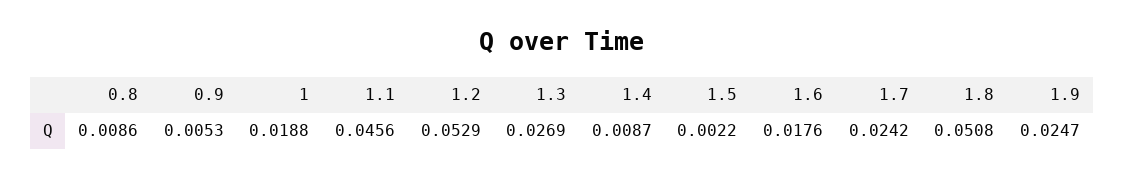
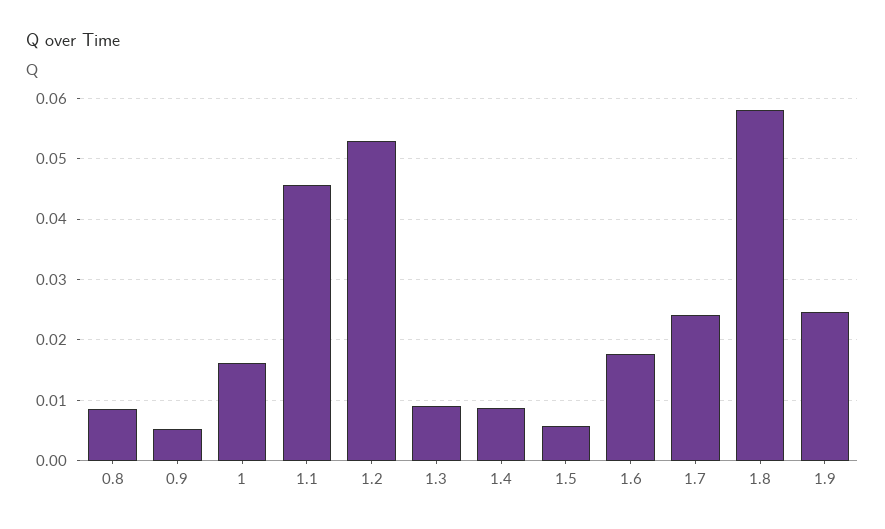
  {
    "0.8": 0.0086,
    "0.9": 0.0053,
-   "1": 0.0188,
+   "1": 0.016,
    "1.1": 0.0456,
    "1.2": 0.0529,
-   "1.3": 0.0269,
+   "1.3": 0.009,
    "1.4": 0.0087,
-   "1.5": 0.0022,
+   "1.5": 0.006,
    "1.6": 0.0176,
    "1.7": 0.0242,
-   "1.8": 0.0508,
+   "1.8": 0.058,
    "1.9": 0.0247
  }

